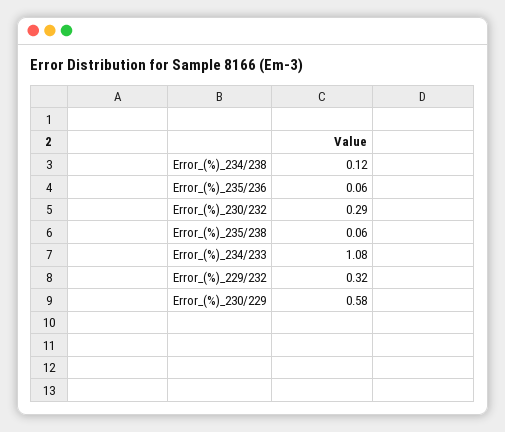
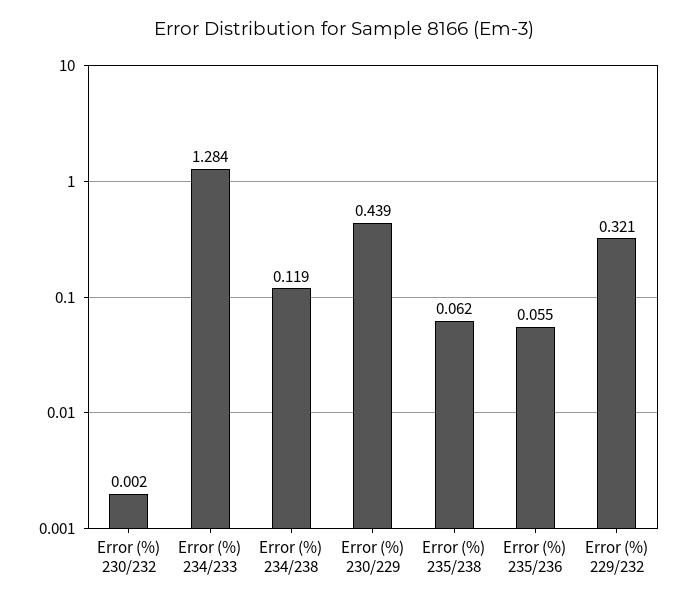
  {
    "Error_(%)_234/238": 0.119,
    "Error_(%)_235/236": 0.055,
-   "Error_(%)_230/232": 0.29,
+   "Error_(%)_230/232": 0.002,
    "Error_(%)_235/238": 0.062,
-   "Error_(%)_234/233": 1.08,
+   "Error_(%)_234/233": 1.284,
    "Error_(%)_229/232": 0.321,
-   "Error_(%)_230/229": 0.58
+   "Error_(%)_230/229": 0.439
  }

